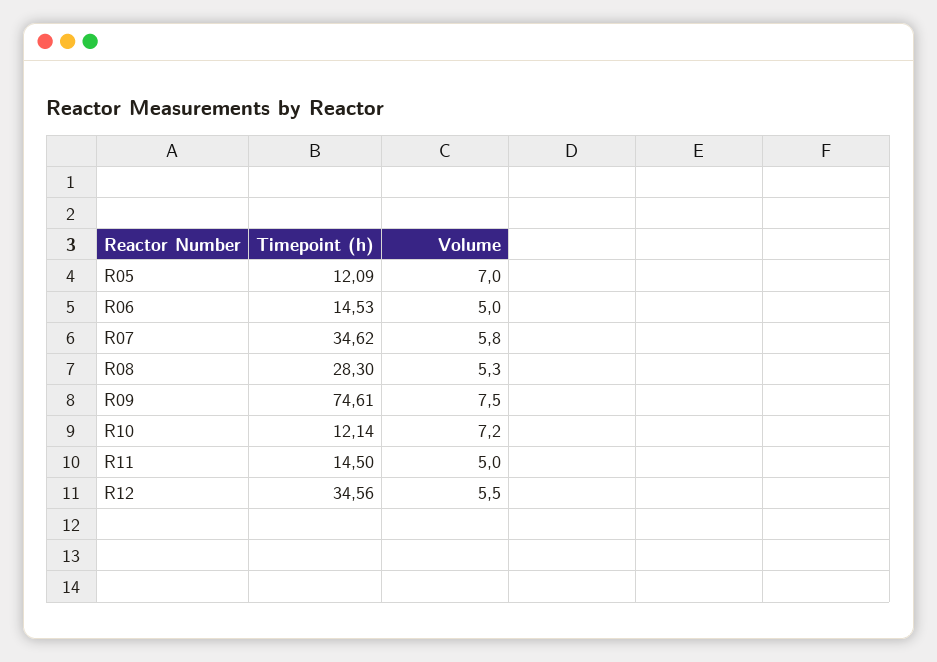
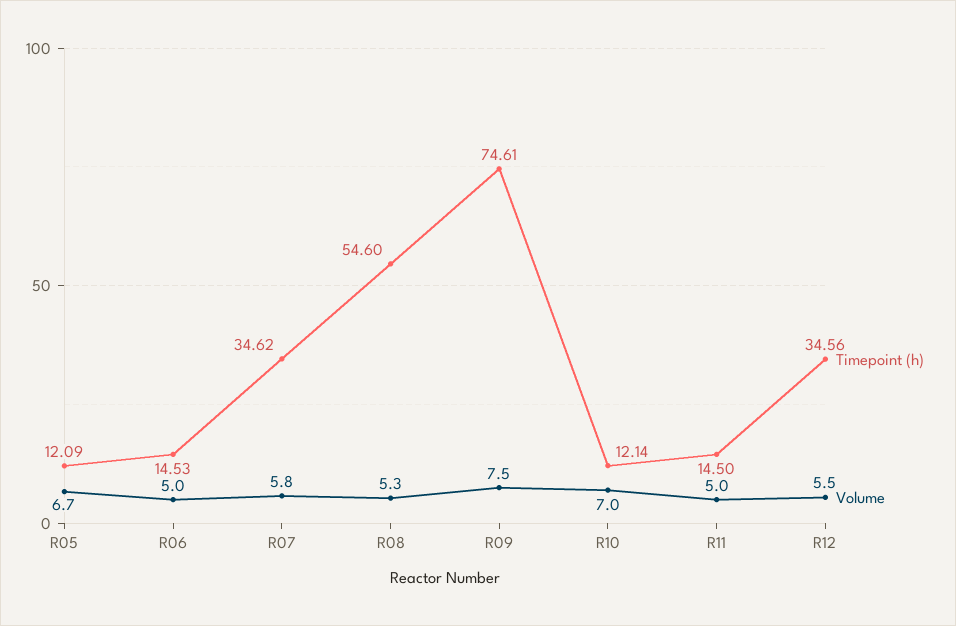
  {
    "Timepoint (h)": {
      "R05": 12.09,
      "R06": 14.53,
      "R07": 34.62,
-     "R08": 28.3,
+     "R08": 54.6,
      "R09": 74.61,
      "R10": 12.14,
      "R11": 14.5,
      "R12": 34.56
    },
    "Volume": {
-     "R05": 7,
+     "R05": 6.7,
      "R06": 5,
      "R07": 5.8,
      "R08": 5.3,
      "R09": 7.5,
-     "R10": 7.2,
+     "R10": 7,
      "R11": 5,
      "R12": 5.5
    }
  }

